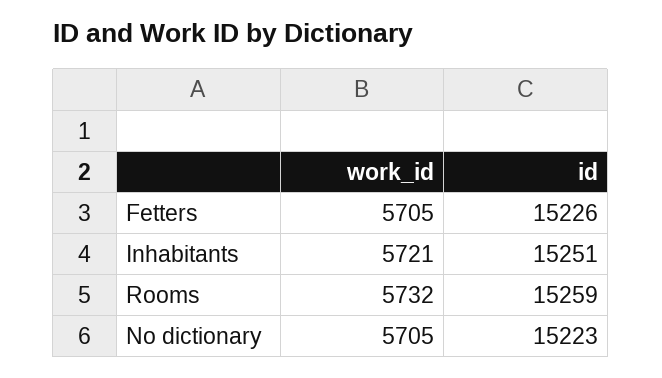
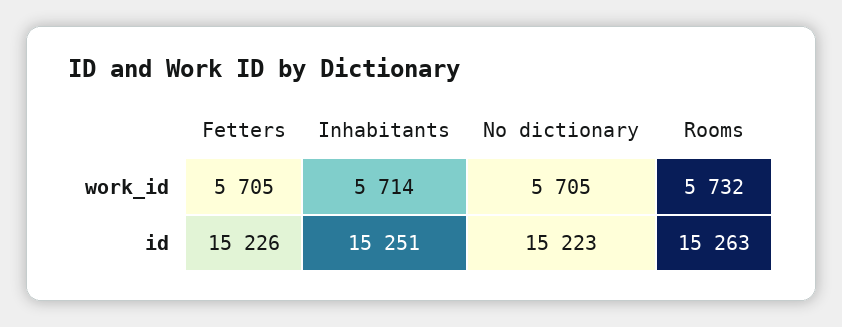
  {
    "work_id": {
      "Fetters": 5705,
-     "Inhabitants": 5721,
+     "Inhabitants": 5714,
      "Rooms": 5732,
      "No dictionary": 5705
    },
    "id": {
      "Fetters": 15226,
      "Inhabitants": 15251,
-     "Rooms": 15259,
+     "Rooms": 15263,
      "No dictionary": 15223
    }
  }

